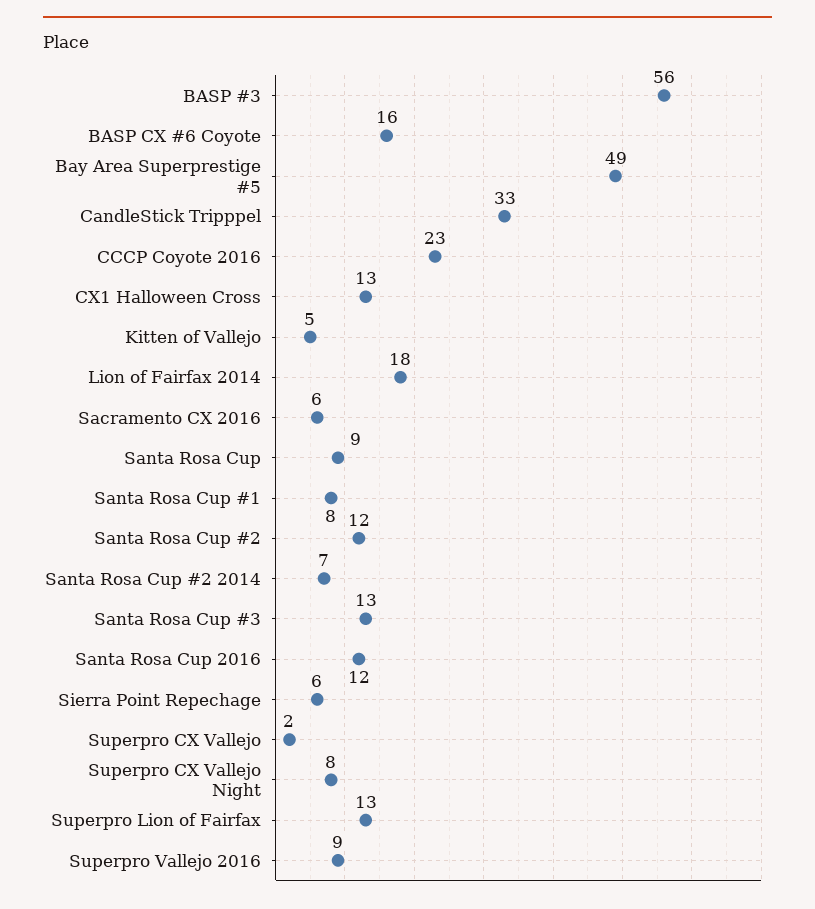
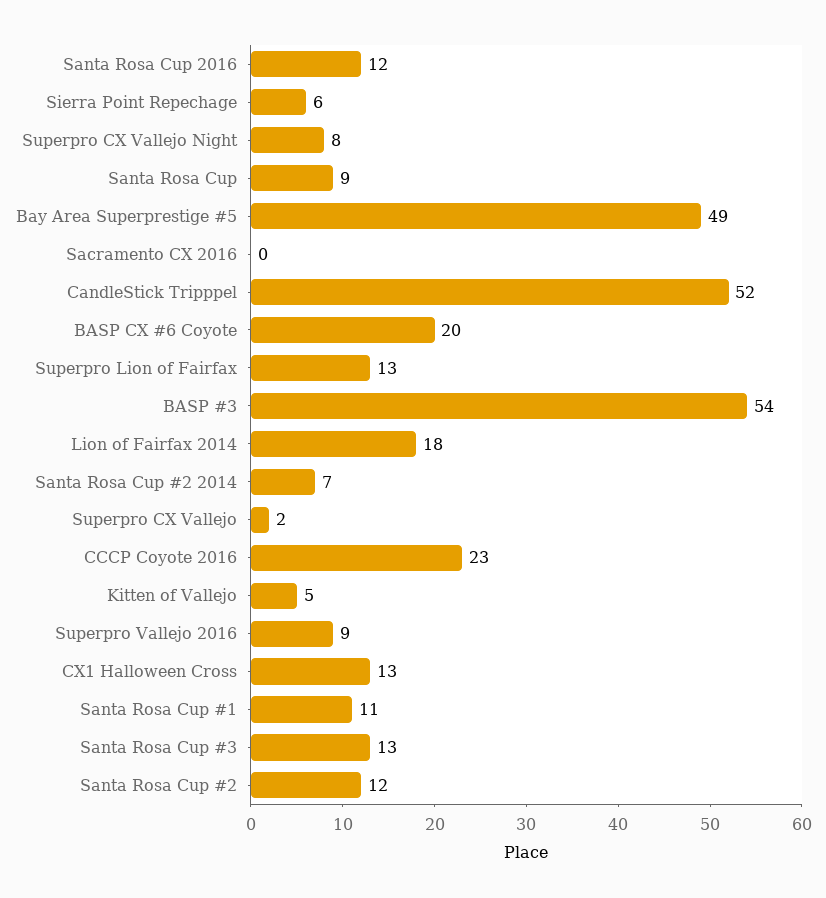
  {
-   "BASP #3": 56,
+   "BASP #3": 54,
-   "BASP CX #6 Coyote": 16,
+   "BASP CX #6 Coyote": 20,
    "Bay Area Superprestige #5": 49,
-   "CandleStick Tripppel": 33,
+   "CandleStick Tripppel": 52,
    "CCCP Coyote 2016": 23,
    "CX1 Halloween Cross": 13,
    "Kitten of Vallejo": 5,
    "Lion of Fairfax 2014": 18,
-   "Sacramento CX 2016": 6,
+   "Sacramento CX 2016": 0,
    "Santa Rosa Cup": 9,
-   "Santa Rosa Cup #1": 8,
+   "Santa Rosa Cup #1": 11,
    "Santa Rosa Cup #2": 12,
    "Santa Rosa Cup #2 2014": 7,
    "Santa Rosa Cup #3": 13,
    "Santa Rosa Cup 2016": 12,
    "Sierra Point Repechage": 6,
    "Superpro CX Vallejo": 2,
    "Superpro CX Vallejo Night": 8,
    "Superpro Lion of Fairfax": 13,
    "Superpro Vallejo 2016": 9
  }

